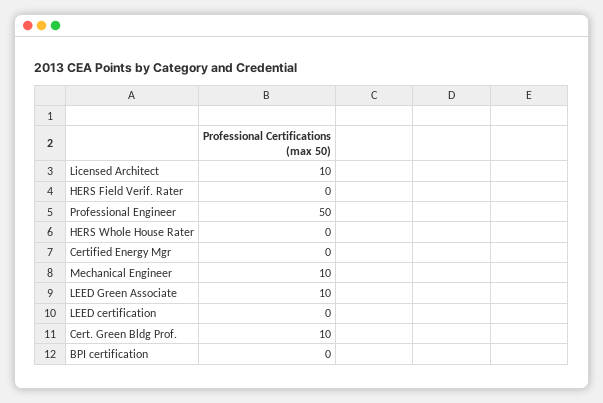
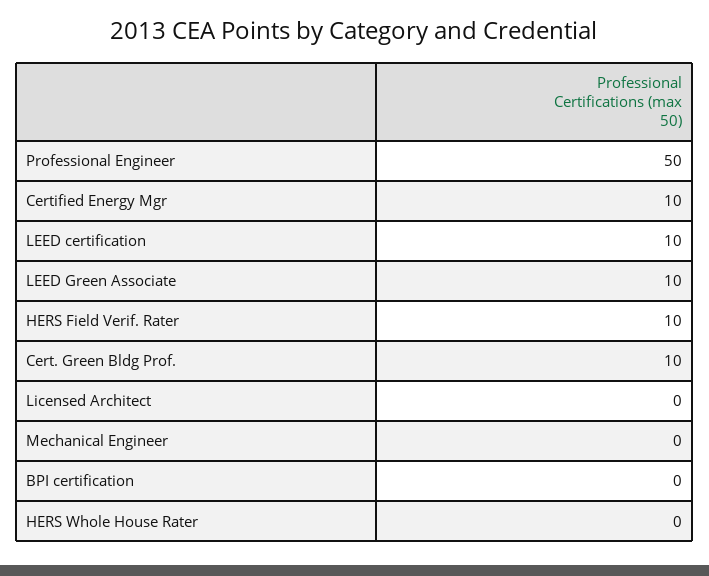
  {
-   "Licensed Architect": 10,
+   "Licensed Architect": 0,
-   "HERS Field Verif. Rater": 0,
+   "HERS Field Verif. Rater": 10,
    "Professional Engineer": 50,
    "HERS Whole House Rater": 0,
-   "Certified Energy Mgr": 0,
+   "Certified Energy Mgr": 10,
-   "Mechanical Engineer": 10,
+   "Mechanical Engineer": 0,
    "LEED Green Associate": 10,
-   "LEED certification": 0,
+   "LEED certification": 10,
    "Cert. Green Bldg Prof.": 10,
    "BPI certification": 0
  }

